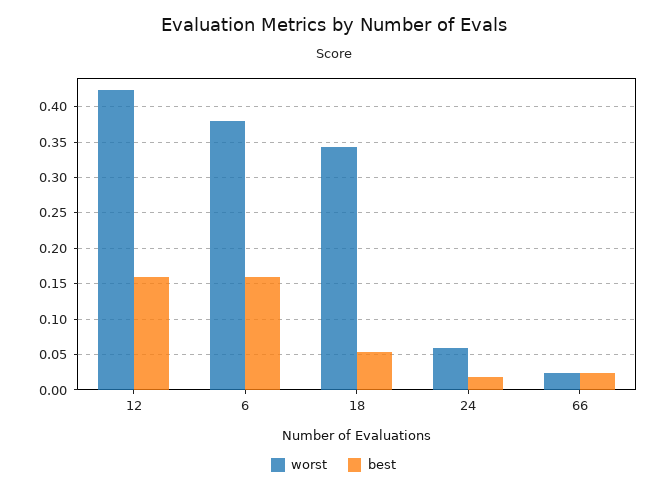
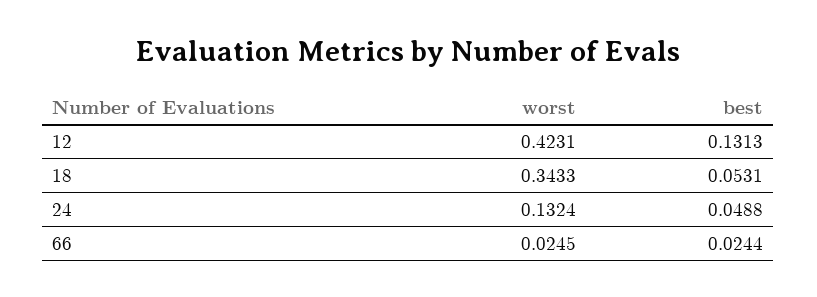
  {
    "worst": {
      "12": 0.4231,
-     "6": 0.38,
      "18": 0.3433,
-     "24": 0.06,
+     "24": 0.1324,
      "66": 0.0245
    },
    "best": {
-     "12": 0.16,
+     "12": 0.1313,
-     "6": 0.16,
      "18": 0.0531,
-     "24": 0.02,
+     "24": 0.0488,
      "66": 0.0244
    }
  }

